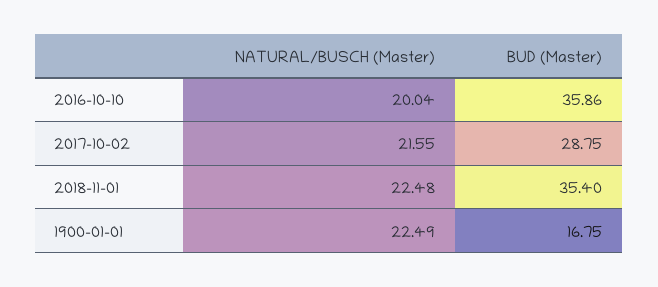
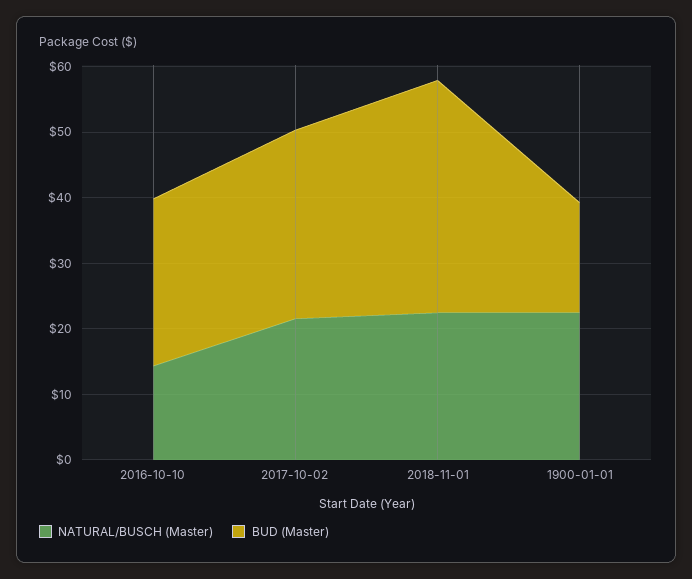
  {
    "NATURAL/BUSCH (Master)": {
-     "2016-10-10": 20.04,
+     "2016-10-10": 14,
      "2017-10-02": 21.55,
      "2018-11-01": 22.48,
      "1900-01-01": 22.49
    },
    "BUD (Master)": {
-     "2016-10-10": 35.86,
+     "2016-10-10": 26,
      "2017-10-02": 28.75,
      "2018-11-01": 35.4,
      "1900-01-01": 16.75
    }
  }

